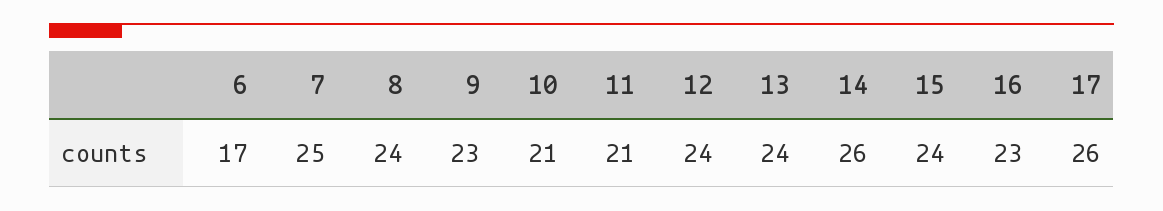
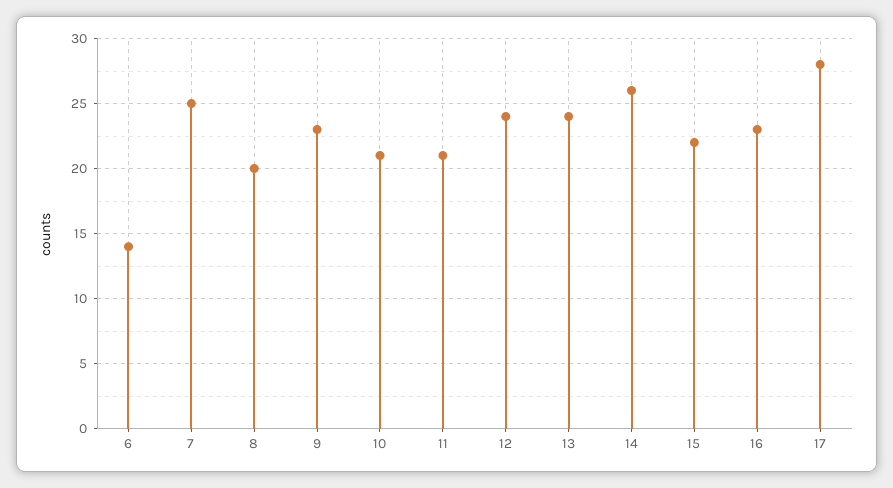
  {
-   "6": 17,
+   "6": 14,
    "7": 25,
-   "8": 24,
+   "8": 20,
    "9": 23,
    "10": 21,
    "11": 21,
    "12": 24,
    "13": 24,
    "14": 26,
-   "15": 24,
+   "15": 22,
    "16": 23,
-   "17": 26
+   "17": 28
  }

